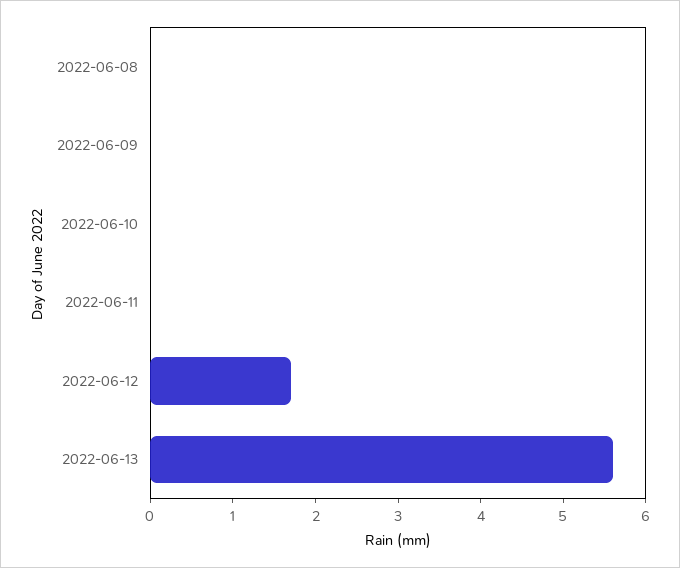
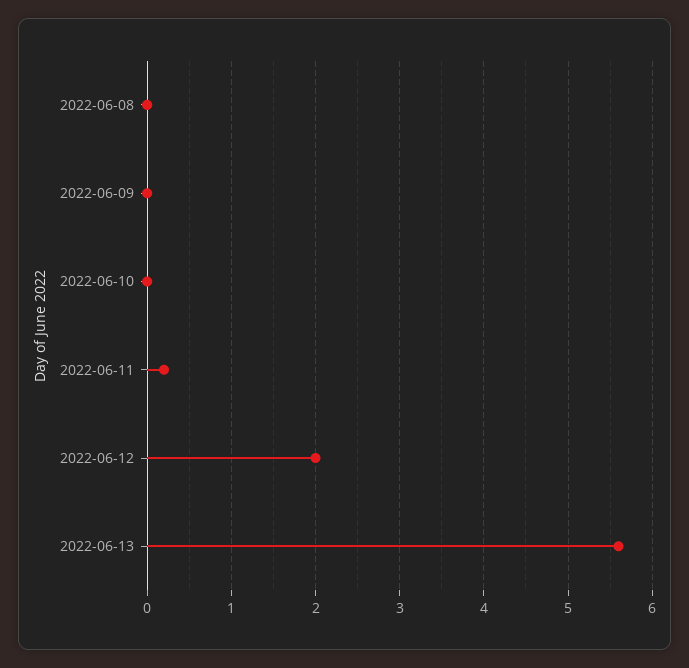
  {
    "2022-06-08": 0,
    "2022-06-09": 0,
    "2022-06-10": 0,
-   "2022-06-11": 0,
+   "2022-06-11": 0.2,
-   "2022-06-12": 1.7,
+   "2022-06-12": 2,
    "2022-06-13": 5.6
  }

